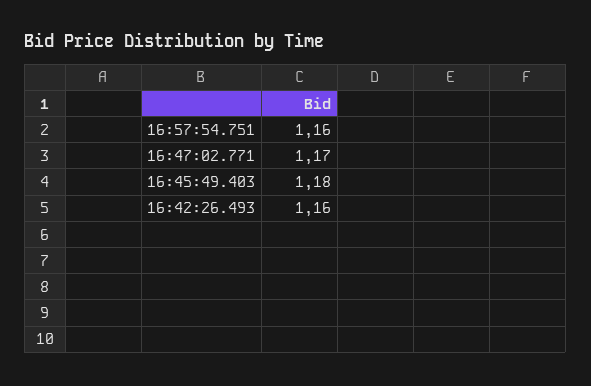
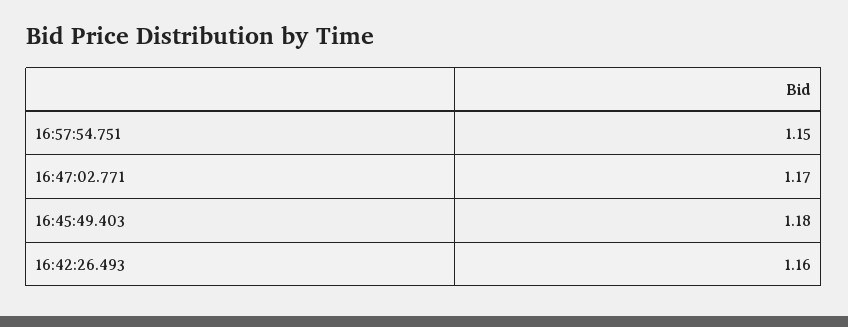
  {
-   "16:57:54.751": 1.16,
+   "16:57:54.751": 1.15,
    "16:47:02.771": 1.17,
    "16:45:49.403": 1.18,
    "16:42:26.493": 1.16
  }

